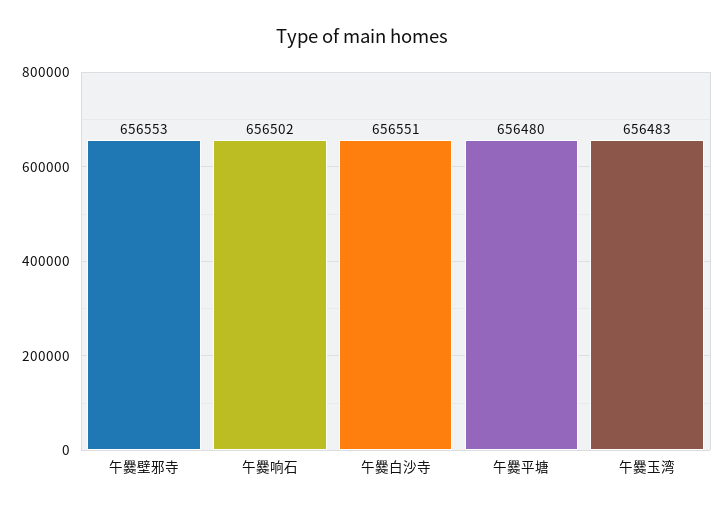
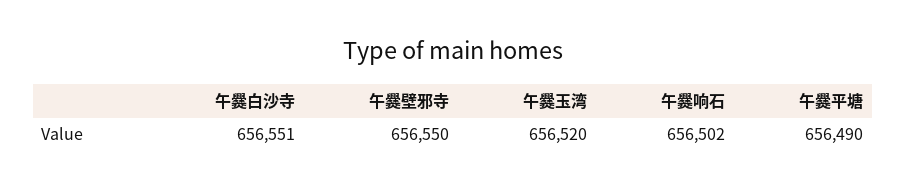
  {
-   "午爨壁邪寺": 656553,
+   "午爨壁邪寺": 656550,
    "午爨响石": 656502,
    "午爨白沙寺": 656551,
-   "午爨平塘": 656480,
+   "午爨平塘": 656490,
-   "午爨玉湾": 656483
+   "午爨玉湾": 656520
  }

